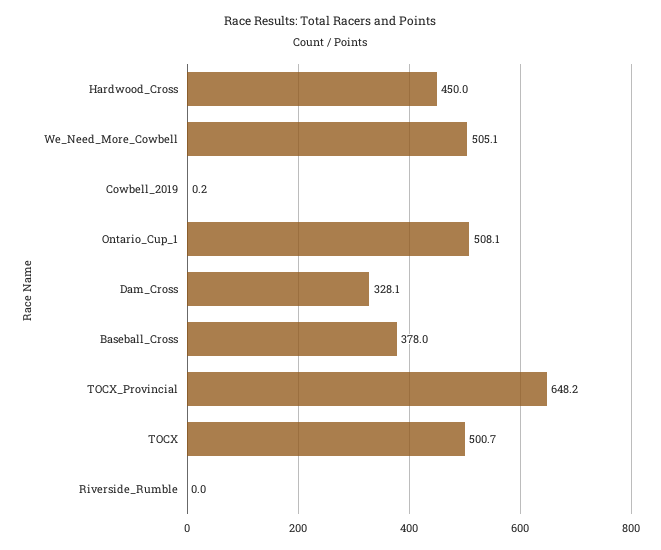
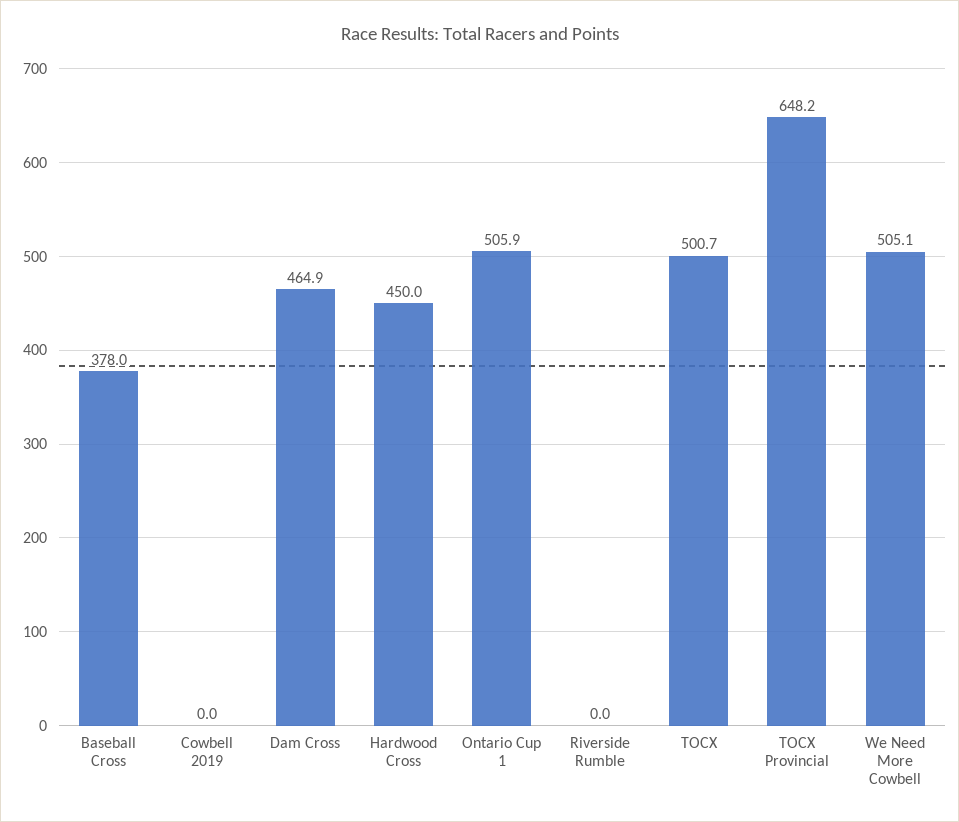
  {
    "Hardwood_Cross": 450,
    "We_Need_More_Cowbell": 505.1,
-   "Cowbell_2019": 0.2,
+   "Cowbell_2019": 0,
-   "Ontario_Cup_1": 508.1,
+   "Ontario_Cup_1": 505.9,
-   "Dam_Cross": 328.1,
+   "Dam_Cross": 464.9,
    "Baseball_Cross": 378,
    "TOCX_Provincial": 648.2,
    "TOCX": 500.7,
    "Riverside_Rumble": 0
  }

